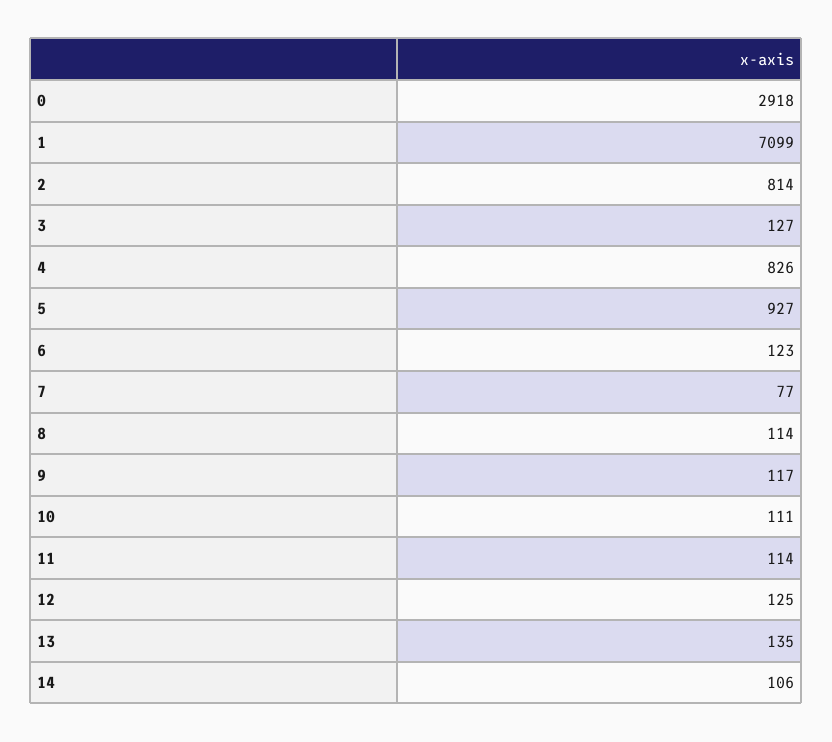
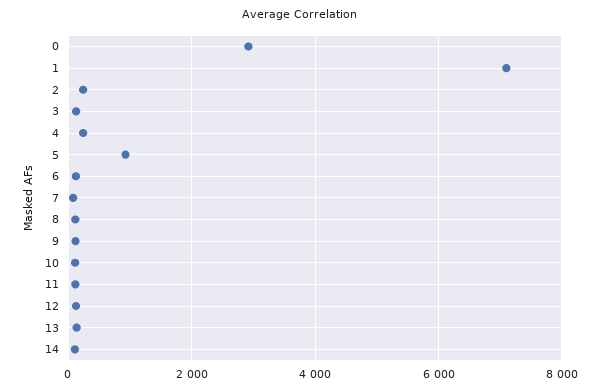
  {
    "0": 2918,
    "1": 7099,
-   "2": 814,
+   "2": 200,
    "3": 127,
-   "4": 826,
+   "4": 200,
    "5": 927,
    "6": 123,
    "7": 77,
    "8": 114,
    "9": 117,
    "10": 111,
    "11": 114,
    "12": 125,
    "13": 135,
    "14": 106
  }

